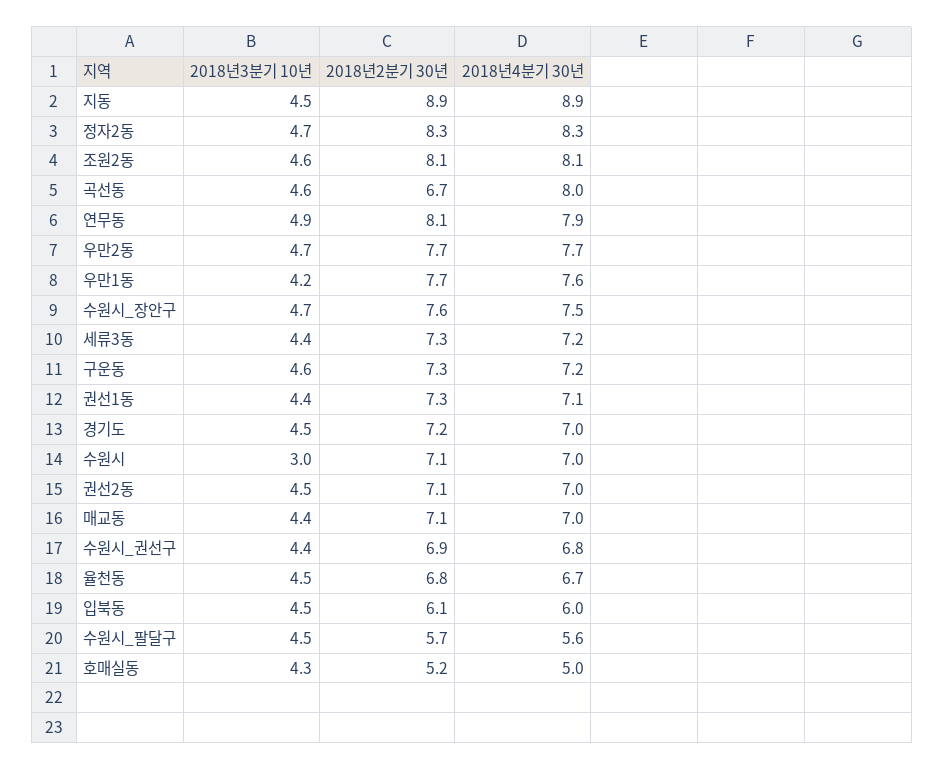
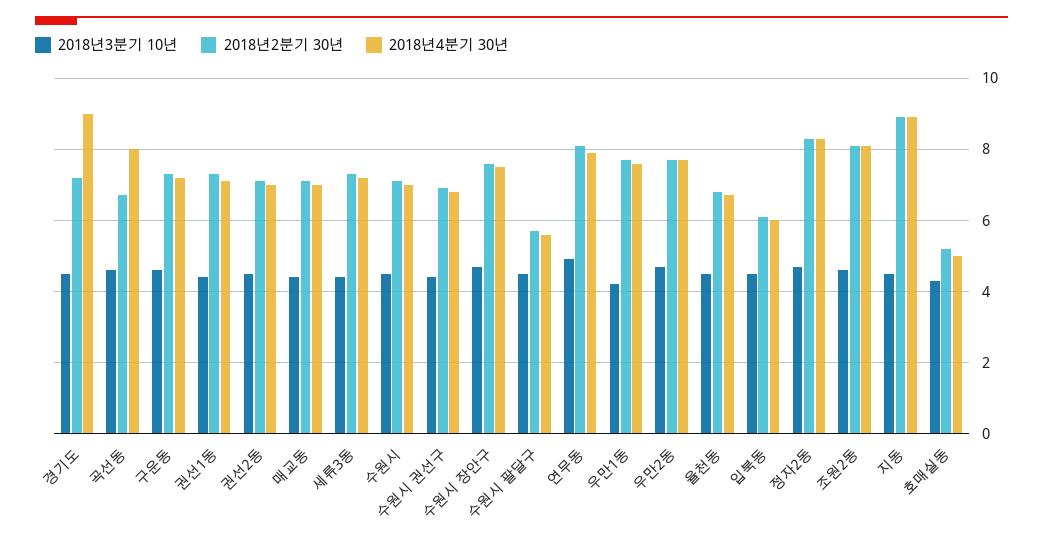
  {
    "2018년3분기 10년": {
      "지동": 4.5,
      "정자2동": 4.7,
      "조원2동": 4.6,
      "곡선동": 4.6,
      "연무동": 4.9,
      "우만2동": 4.7,
      "우만1동": 4.2,
      "수원시_장안구": 4.7,
      "세류3동": 4.4,
      "구운동": 4.6,
      "권선1동": 4.4,
      "경기도": 4.5,
-     "수원시": 3,
+     "수원시": 4.5,
      "권선2동": 4.5,
      "매교동": 4.4,
      "수원시_권선구": 4.4,
      "율천동": 4.5,
      "입북동": 4.5,
      "수원시_팔달구": 4.5,
      "호매실동": 4.3
    },
    "2018년2분기 30년": {
      "지동": 8.9,
      "정자2동": 8.3,
      "조원2동": 8.1,
      "곡선동": 6.7,
      "연무동": 8.1,
      "우만2동": 7.7,
      "우만1동": 7.7,
      "수원시_장안구": 7.6,
      "세류3동": 7.3,
      "구운동": 7.3,
      "권선1동": 7.3,
      "경기도": 7.2,
      "수원시": 7.1,
      "권선2동": 7.1,
      "매교동": 7.1,
      "수원시_권선구": 6.9,
      "율천동": 6.8,
      "입북동": 6.1,
      "수원시_팔달구": 5.7,
      "호매실동": 5.2
    },
    "2018년4분기 30년": {
      "지동": 8.9,
      "정자2동": 8.3,
      "조원2동": 8.1,
      "곡선동": 8,
      "연무동": 7.9,
      "우만2동": 7.7,
      "우만1동": 7.6,
      "수원시_장안구": 7.5,
      "세류3동": 7.2,
      "구운동": 7.2,
      "권선1동": 7.1,
-     "경기도": 7,
+     "경기도": 9,
      "수원시": 7,
      "권선2동": 7,
      "매교동": 7,
      "수원시_권선구": 6.8,
      "율천동": 6.7,
      "입북동": 6,
      "수원시_팔달구": 5.6,
      "호매실동": 5
    }
  }

